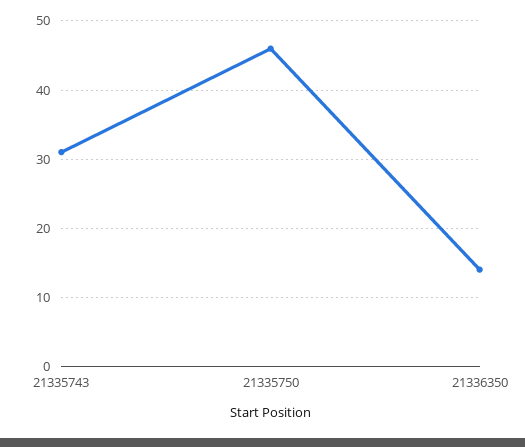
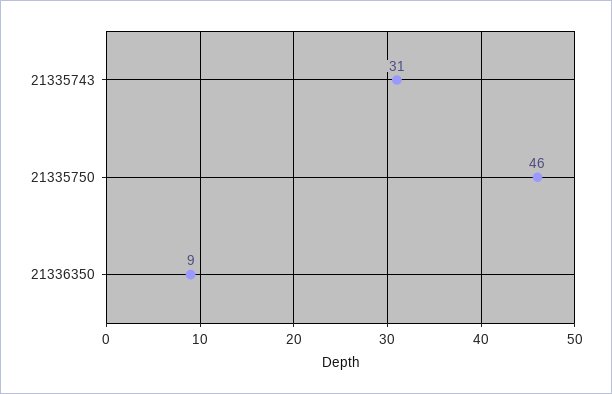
  {
    "21335743": 31,
    "21335750": 46,
-   "21336350": 14
+   "21336350": 9
  }

